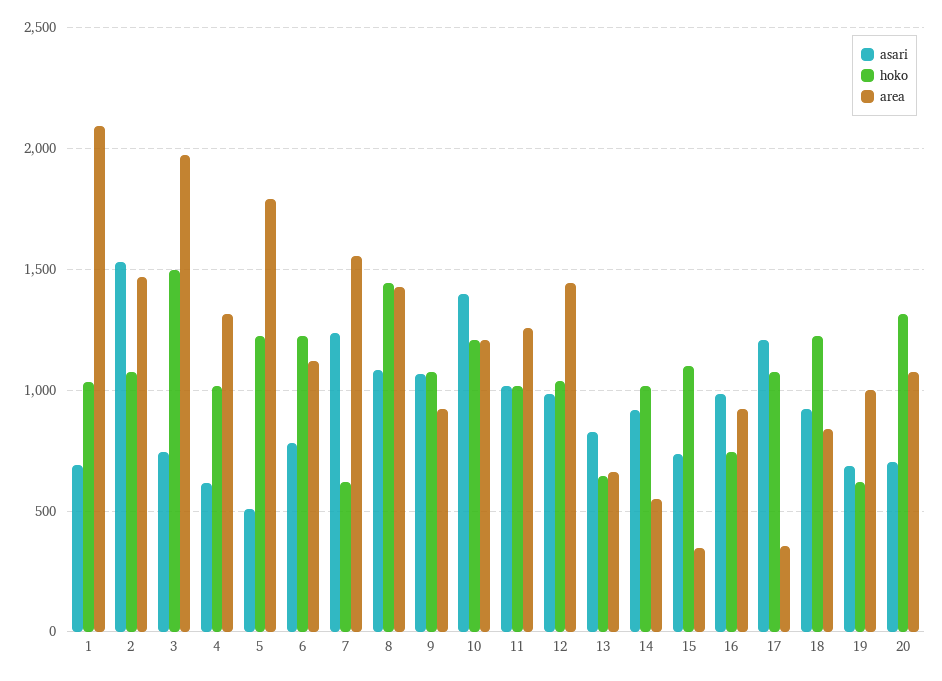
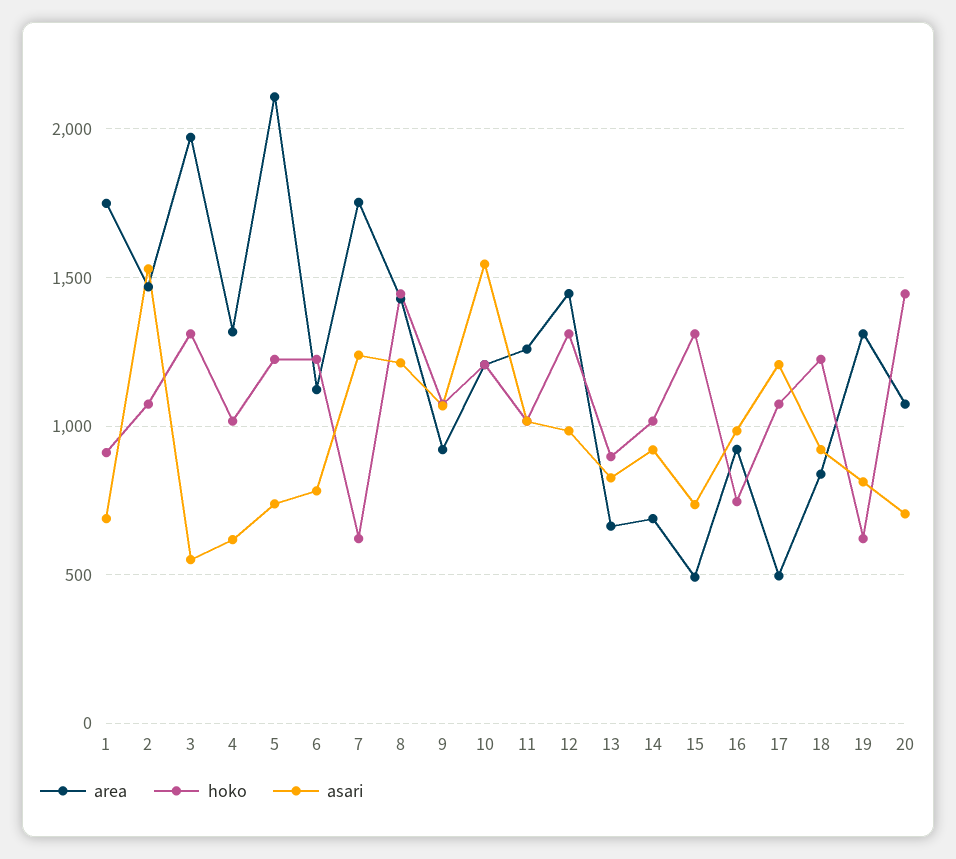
  {
    "asari": {
      "1": 700,
      "2": 1550,
-     "3": 750,
+     "3": 550,
      "4": 600,
-     "5": 500,
+     "5": 750,
      "6": 800,
      "7": 1250,
-     "8": 1100,
+     "8": 1200,
      "9": 1050,
-     "10": 1400,
+     "10": 1550,
      "11": 1000,
      "12": 1000,
      "13": 850,
      "14": 900,
      "15": 750,
      "16": 1000,
      "17": 1200,
      "18": 900,
-     "19": 700,
+     "19": 800,
      "20": 700
    },
    "hoko": {
-     "1": 1050,
+     "1": 900,
      "2": 1050,
-     "3": 1500,
+     "3": 1300,
      "4": 1000,
      "5": 1250,
      "6": 1250,
      "7": 600,
      "8": 1450,
      "9": 1050,
      "10": 1200,
      "11": 1000,
-     "12": 1050,
+     "12": 1300,
-     "13": 650,
+     "13": 900,
      "14": 1000,
-     "15": 1100,
+     "15": 1300,
      "16": 750,
      "17": 1050,
      "18": 1250,
      "19": 600,
-     "20": 1300
+     "20": 1450
    },
    "area": {
-     "1": 2100,
+     "1": 1750,
      "2": 1450,
      "3": 1950,
      "4": 1300,
-     "5": 1800,
+     "5": 2100,
      "6": 1100,
-     "7": 1550,
+     "7": 1750,
      "8": 1450,
      "9": 900,
      "10": 1200,
      "11": 1250,
      "12": 1450,
      "13": 650,
-     "14": 550,
+     "14": 700,
-     "15": 350,
+     "15": 500,
      "16": 900,
-     "17": 350,
+     "17": 500,
      "18": 850,
-     "19": 1000,
+     "19": 1300,
      "20": 1050
    }
  }

